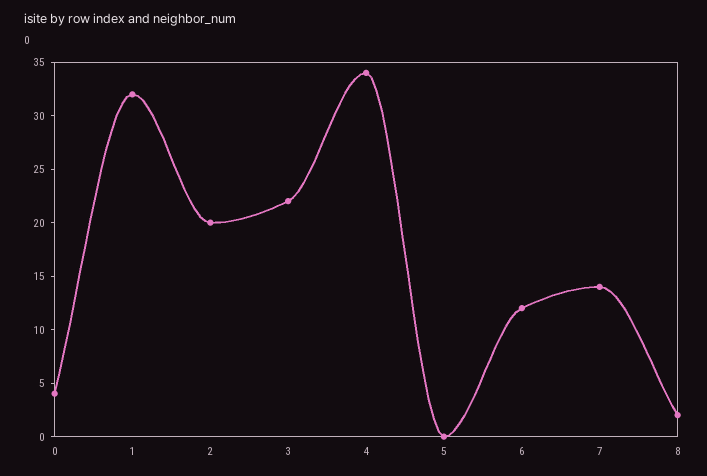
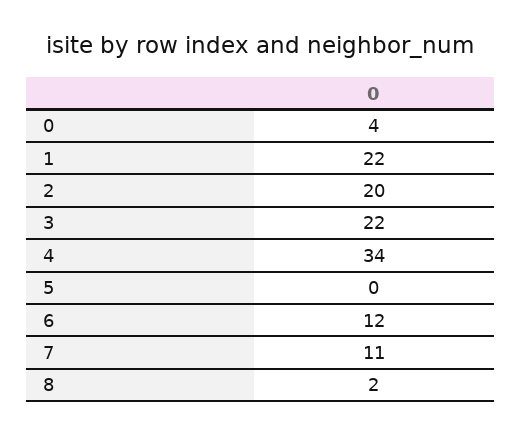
  {
    "0": 4,
-   "1": 32,
+   "1": 22,
    "2": 20,
    "3": 22,
    "4": 34,
    "5": 0,
    "6": 12,
-   "7": 14,
+   "7": 11,
    "8": 2
  }

